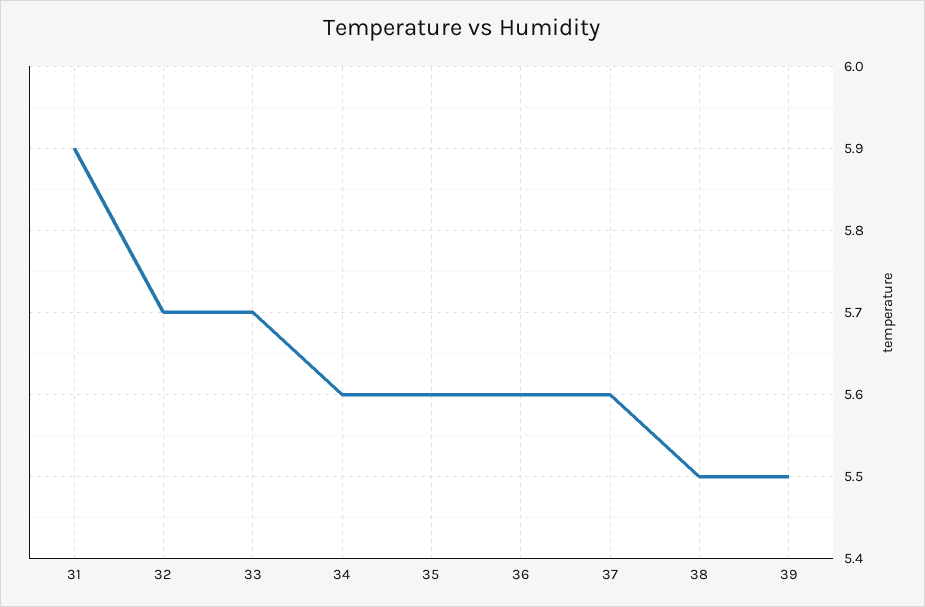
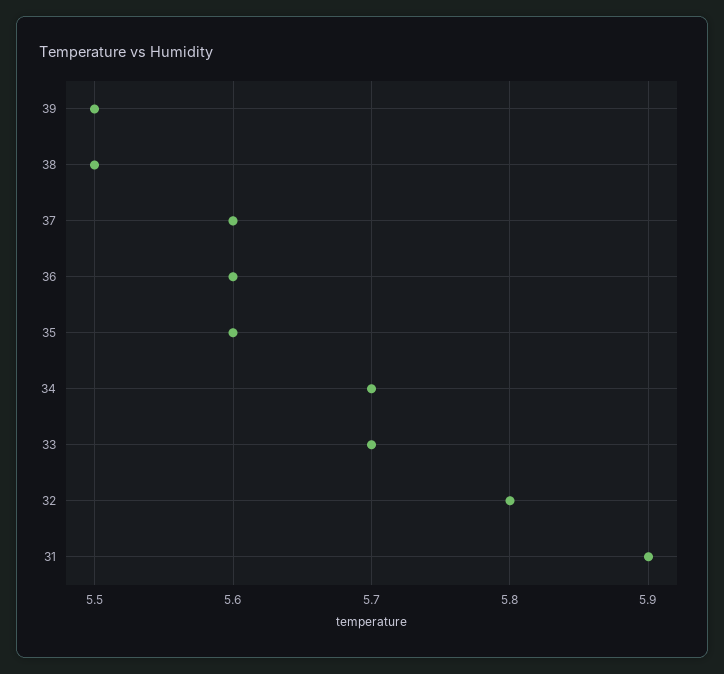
  {
    "31": 5.9,
-   "32": 5.7,
+   "32": 5.8,
    "33": 5.7,
-   "34": 5.6,
+   "34": 5.7,
    "35": 5.6,
    "36": 5.6,
    "37": 5.6,
    "38": 5.5,
    "39": 5.5
  }

